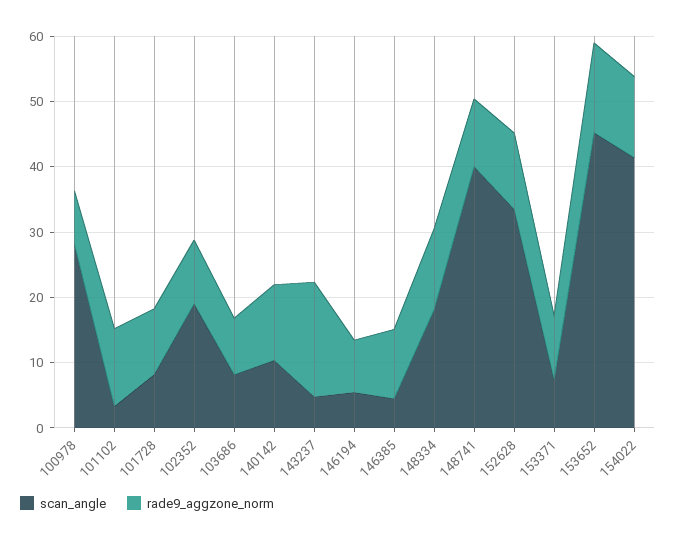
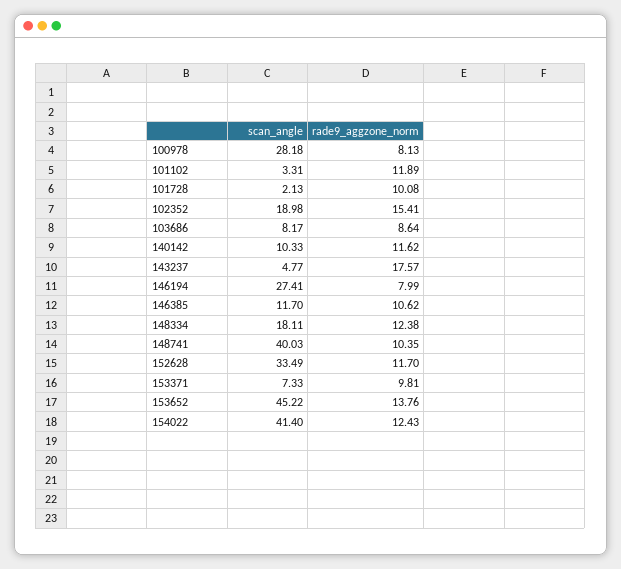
  {
    "scan_angle": {
      "100978": 28.18,
      "101102": 3.31,
-     "101728": 8,
+     "101728": 2.13,
      "102352": 18.98,
      "103686": 8.17,
      "140142": 10.33,
      "143237": 4.77,
-     "146194": 6,
+     "146194": 27.41,
-     "146385": 4,
+     "146385": 11.7,
      "148334": 18.11,
      "148741": 40.03,
      "152628": 33.49,
      "153371": 7.33,
      "153652": 45.22,
      "154022": 41.4
    },
    "rade9_aggzone_norm": {
      "100978": 8.13,
      "101102": 11.89,
      "101728": 10.08,
-     "102352": 10,
+     "102352": 15.41,
      "103686": 8.64,
      "140142": 11.62,
      "143237": 17.57,
      "146194": 7.99,
      "146385": 10.62,
      "148334": 12.38,
      "148741": 10.35,
      "152628": 11.7,
      "153371": 9.81,
      "153652": 13.76,
      "154022": 12.43
    }
  }

